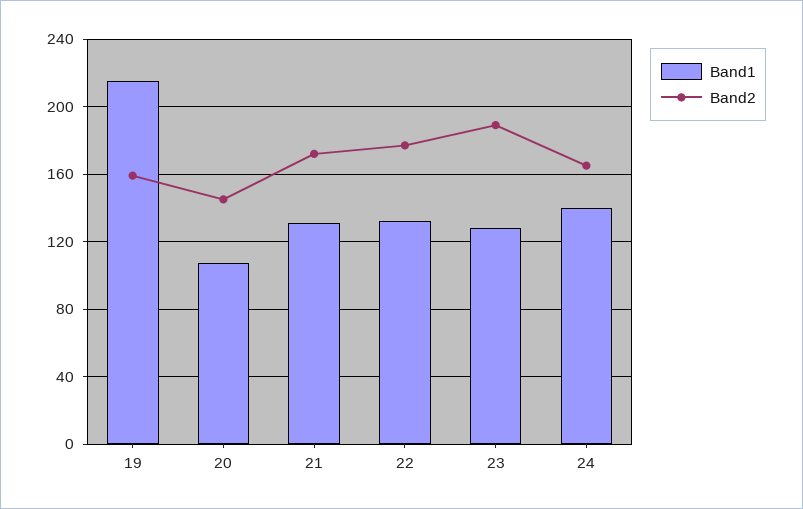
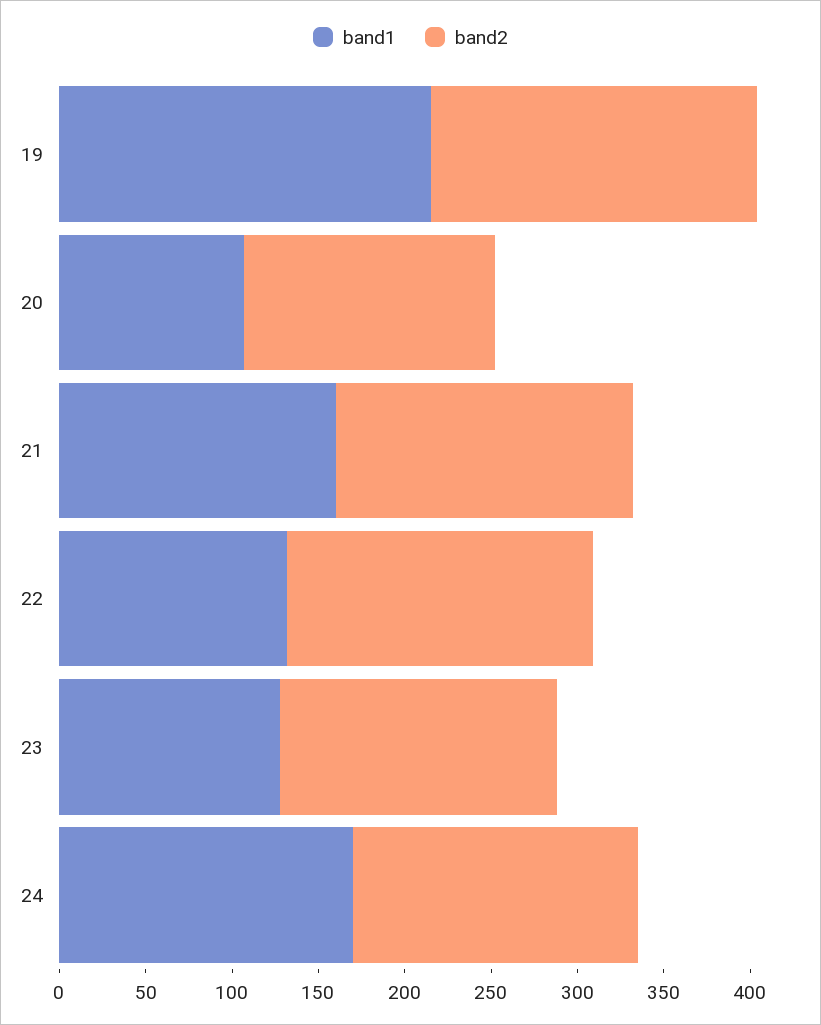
  {
    "Band1": {
      "19": 215,
      "20": 105,
-     "21": 130,
+     "21": 160,
      "22": 130,
      "23": 130,
-     "24": 140
+     "24": 170
    },
    "Band2": {
-     "19": 160,
+     "19": 190,
      "20": 145,
      "21": 170,
      "22": 175,
-     "23": 190,
+     "23": 160,
      "24": 165
    }
  }

